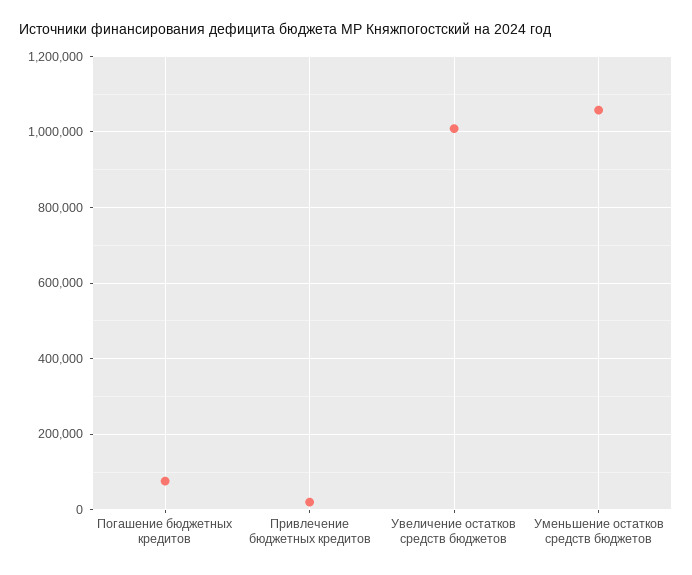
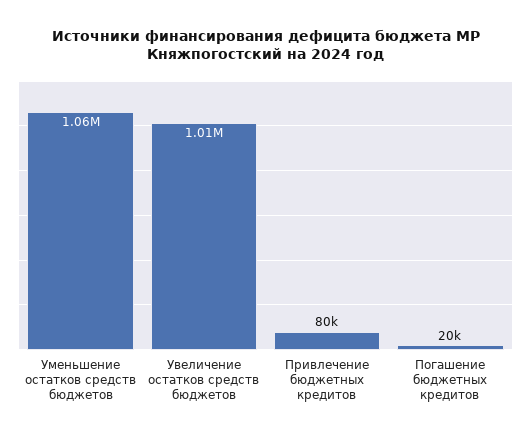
  {
-   "Погашение бюджетных кредитов": 80000,
+   "Погашение бюджетных кредитов": 20000,
-   "Привлечение бюджетных кредитов": 20000,
+   "Привлечение бюджетных кредитов": 80000,
    "Увеличение остатков средств бюджетов": 1010000,
    "Уменьшение остатков средств бюджетов": 1060000
  }

